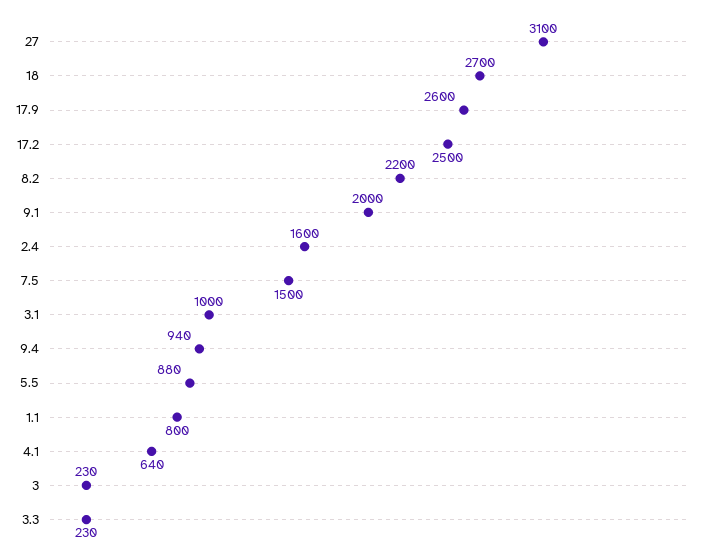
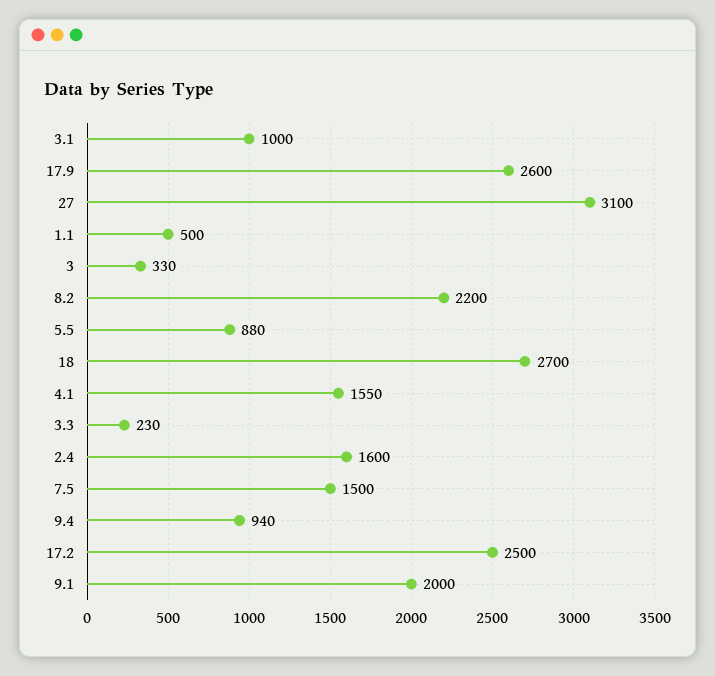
  {
    "27": 3100,
    "18": 2700,
    "17.9": 2600,
    "17.2": 2500,
    "8.2": 2200,
    "9.1": 2000,
    "2.4": 1600,
    "7.5": 1500,
    "3.1": 1000,
    "9.4": 940,
    "5.5": 880,
-   "1.1": 800,
+   "1.1": 500,
-   "4.1": 640,
+   "4.1": 1550,
-   "3": 230,
+   "3": 330,
    "3.3": 230
  }

